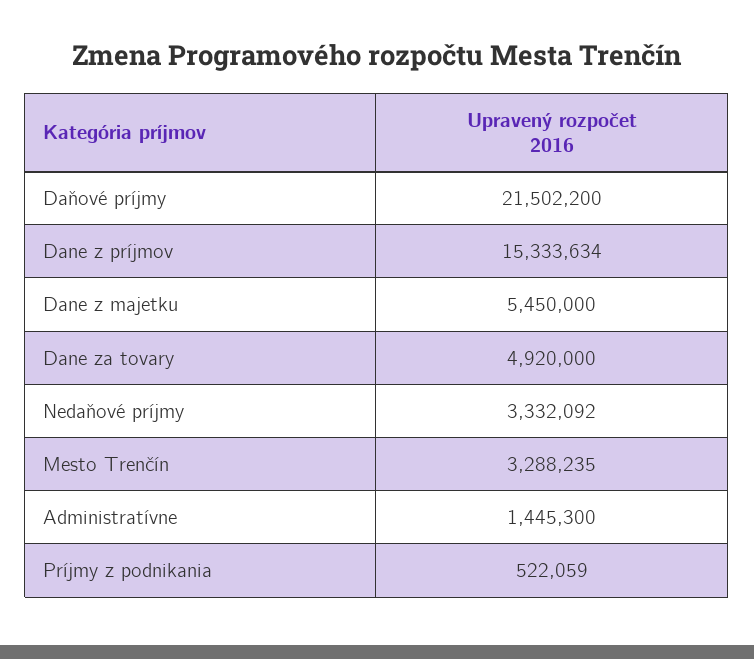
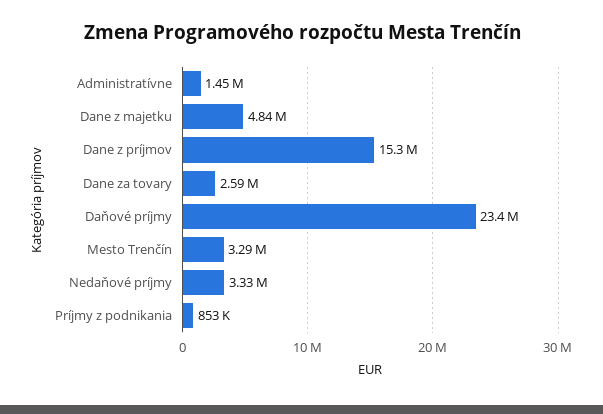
  {
-   "Daňové príjmy": 21502200,
+   "Daňové príjmy": 23400000,
    "Dane z príjmov": 15333634,
-   "Dane z majetku": 5450000,
+   "Dane z majetku": 4840000,
-   "Dane za tovary": 4920000,
+   "Dane za tovary": 2590000,
    "Nedaňové príjmy": 3332092,
    "Mesto Trenčín": 3288235,
    "Administratívne": 1445300,
-   "Príjmy z podnikania": 522059
+   "Príjmy z podnikania": 853000
  }

